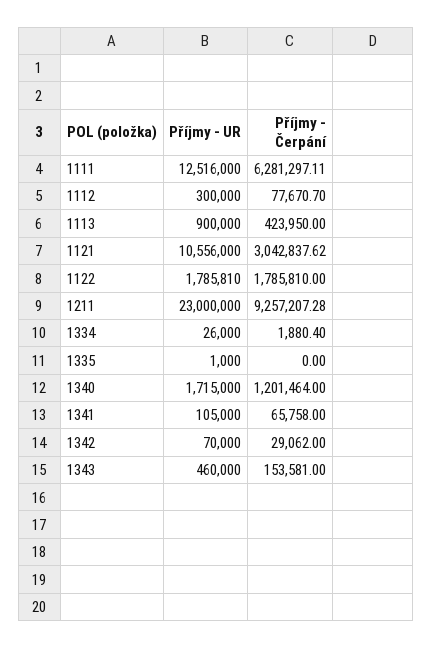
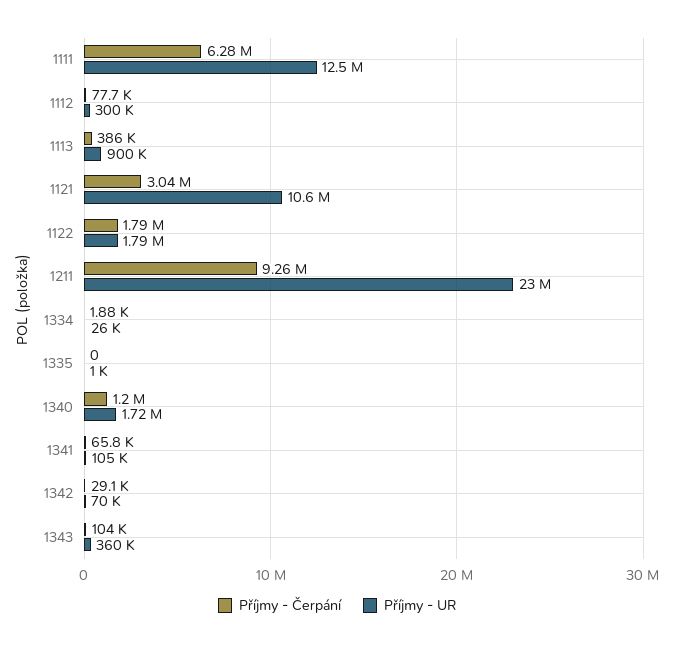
  {
    "Příjmy - UR": {
      "1111": 12516000,
      "1112": 300000,
      "1113": 900000,
      "1121": 10556000,
      "1122": 1785810,
      "1211": 23000000,
      "1334": 26000,
      "1335": 1000,
      "1340": 1715000,
      "1341": 105000,
      "1342": 70000,
-     "1343": 460000
+     "1343": 360000
    },
    "Příjmy - Čerpání": {
      "1111": 6281297.11,
      "1112": 77670.7,
-     "1113": 423950,
+     "1113": 386000,
      "1121": 3042837.62,
      "1122": 1785810,
      "1211": 9257207.28,
      "1334": 1880.4,
      "1335": 0,
      "1340": 1201464,
      "1341": 65758,
      "1342": 29062,
-     "1343": 153581
+     "1343": 104000
    }
  }

